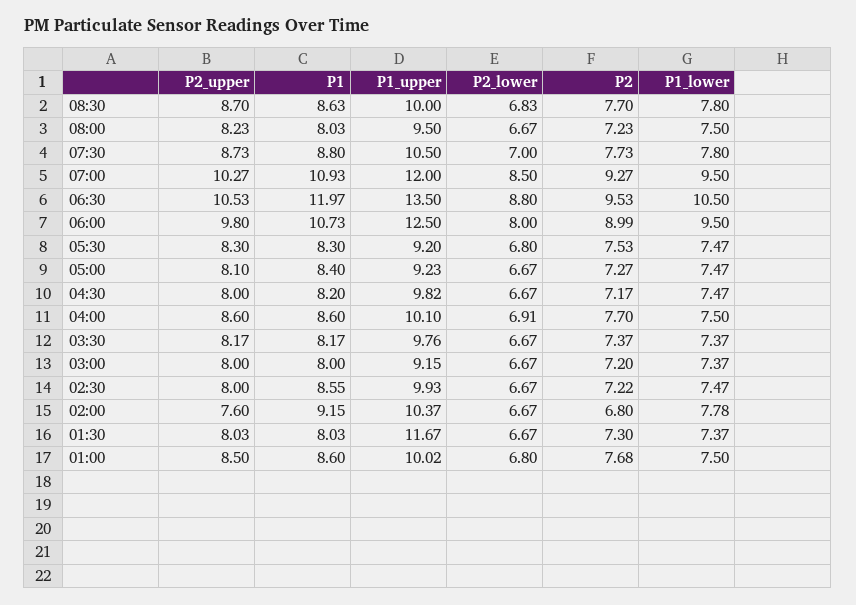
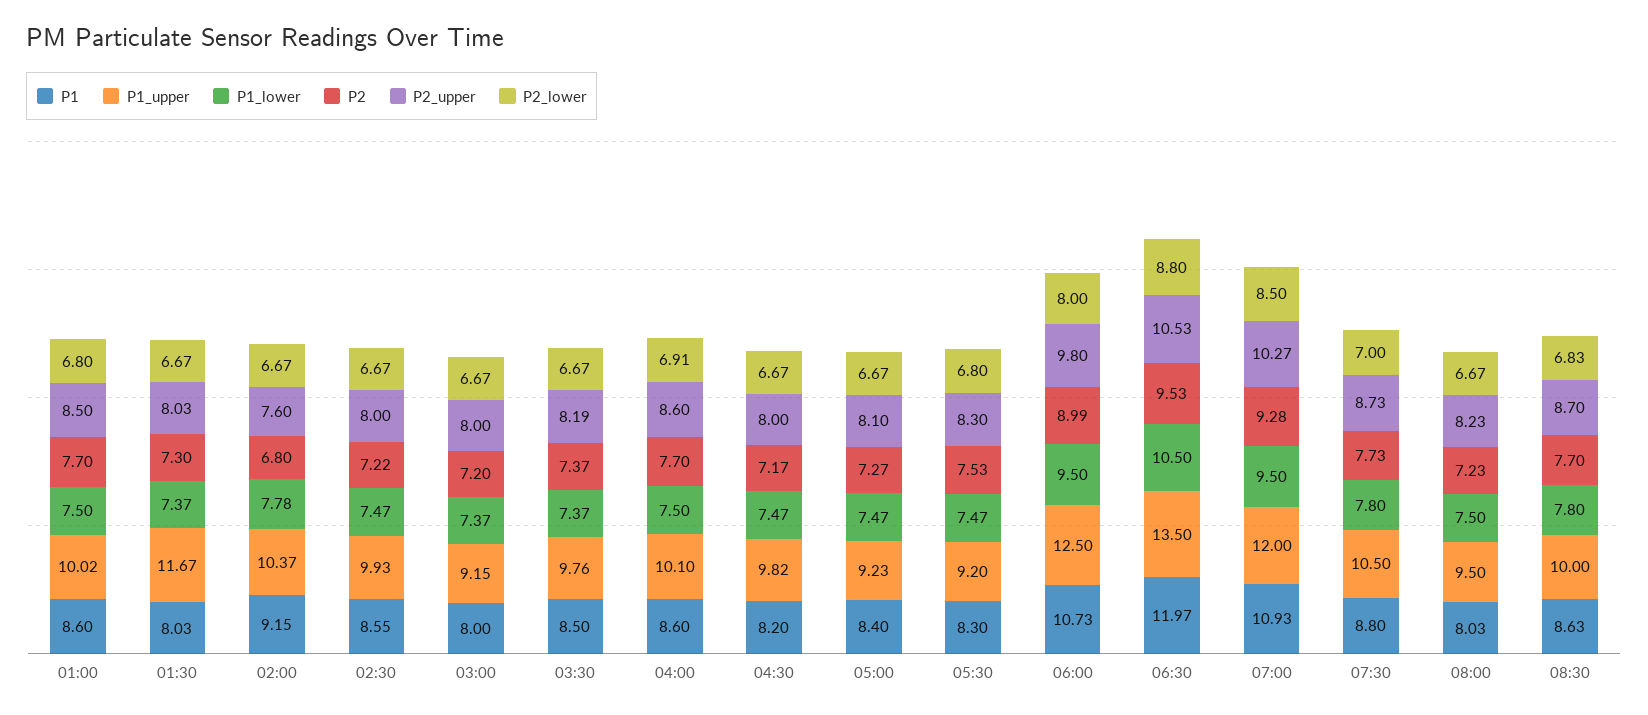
  {
    "P2_upper": {
      "08:30": 8.7,
      "08:00": 8.23,
      "07:30": 8.73,
      "07:00": 10.27,
      "06:30": 10.53,
      "06:00": 9.8,
      "05:30": 8.3,
      "05:00": 8.1,
      "04:30": 8,
      "04:00": 8.6,
-     "03:30": 8.17,
+     "03:30": 8.19,
      "03:00": 8,
      "02:30": 8,
      "02:00": 7.6,
      "01:30": 8.03,
      "01:00": 8.5
    },
    "P1": {
      "08:30": 8.63,
      "08:00": 8.03,
      "07:30": 8.8,
      "07:00": 10.93,
      "06:30": 11.97,
      "06:00": 10.73,
      "05:30": 8.3,
      "05:00": 8.4,
      "04:30": 8.2,
      "04:00": 8.6,
-     "03:30": 8.17,
+     "03:30": 8.5,
      "03:00": 8,
      "02:30": 8.55,
      "02:00": 9.15,
      "01:30": 8.03,
      "01:00": 8.6
    },
    "P1_upper": {
      "08:30": 10,
      "08:00": 9.5,
      "07:30": 10.5,
      "07:00": 12,
      "06:30": 13.5,
      "06:00": 12.5,
      "05:30": 9.2,
      "05:00": 9.23,
      "04:30": 9.82,
      "04:00": 10.1,
      "03:30": 9.76,
      "03:00": 9.15,
      "02:30": 9.93,
      "02:00": 10.37,
      "01:30": 11.67,
      "01:00": 10.02
    },
    "P2_lower": {
      "08:30": 6.83,
      "08:00": 6.67,
      "07:30": 7,
      "07:00": 8.5,
      "06:30": 8.8,
      "06:00": 8,
      "05:30": 6.8,
      "05:00": 6.67,
      "04:30": 6.67,
      "04:00": 6.91,
      "03:30": 6.67,
      "03:00": 6.67,
      "02:30": 6.67,
      "02:00": 6.67,
      "01:30": 6.67,
      "01:00": 6.8
    },
    "P2": {
      "08:30": 7.7,
      "08:00": 7.23,
      "07:30": 7.73,
-     "07:00": 9.27,
+     "07:00": 9.28,
      "06:30": 9.53,
      "06:00": 8.99,
      "05:30": 7.53,
      "05:00": 7.27,
      "04:30": 7.17,
      "04:00": 7.7,
      "03:30": 7.37,
      "03:00": 7.2,
      "02:30": 7.22,
      "02:00": 6.8,
      "01:30": 7.3,
-     "01:00": 7.68
+     "01:00": 7.7
    },
    "P1_lower": {
      "08:30": 7.8,
      "08:00": 7.5,
      "07:30": 7.8,
      "07:00": 9.5,
      "06:30": 10.5,
      "06:00": 9.5,
      "05:30": 7.47,
      "05:00": 7.47,
      "04:30": 7.47,
      "04:00": 7.5,
      "03:30": 7.37,
      "03:00": 7.37,
      "02:30": 7.47,
      "02:00": 7.78,
      "01:30": 7.37,
      "01:00": 7.5
    }
  }

